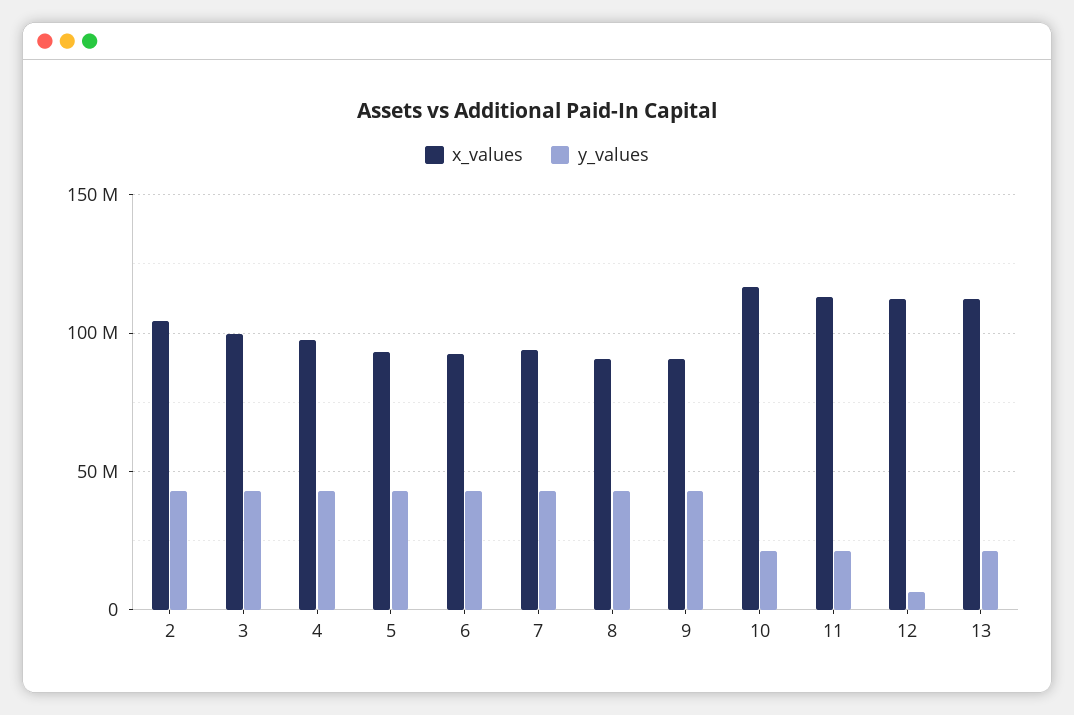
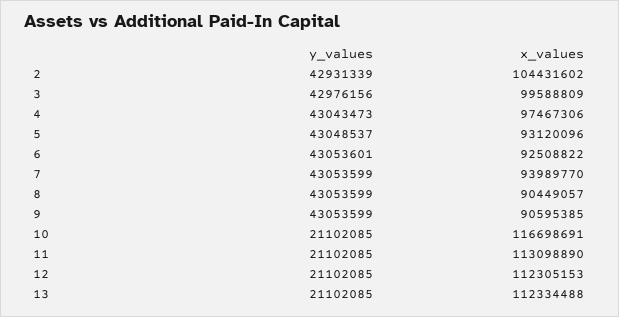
  {
    "x_values": {
      "2": 104431602,
      "3": 99588809,
      "4": 97467306,
      "5": 93120096,
      "6": 92508822,
      "7": 93989770,
      "8": 90449057,
      "9": 90595385,
      "10": 116698691,
      "11": 113098890,
      "12": 112305153,
      "13": 112334488
    },
    "y_values": {
      "2": 42931339,
      "3": 42976156,
      "4": 43043473,
      "5": 43048537,
      "6": 43053601,
      "7": 43053599,
      "8": 43053599,
      "9": 43053599,
      "10": 21102085,
      "11": 21102085,
-     "12": 5000000,
+     "12": 21102085,
      "13": 21102085
    }
  }

